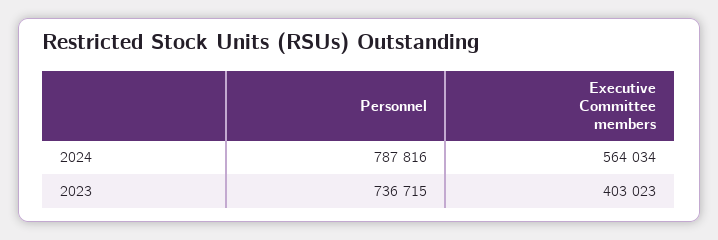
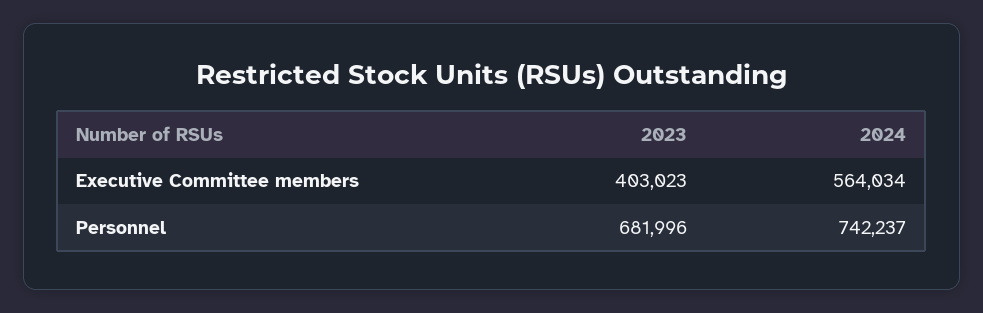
  {
    "Personnel": {
-     "2024": 787816,
+     "2024": 742237,
-     "2023": 736715
+     "2023": 681996
    },
    "Executive Committee members": {
      "2024": 564034,
      "2023": 403023
    }
  }

